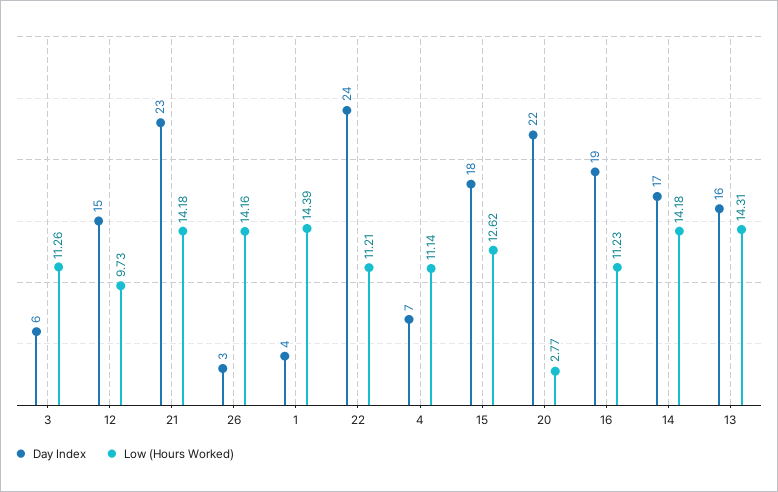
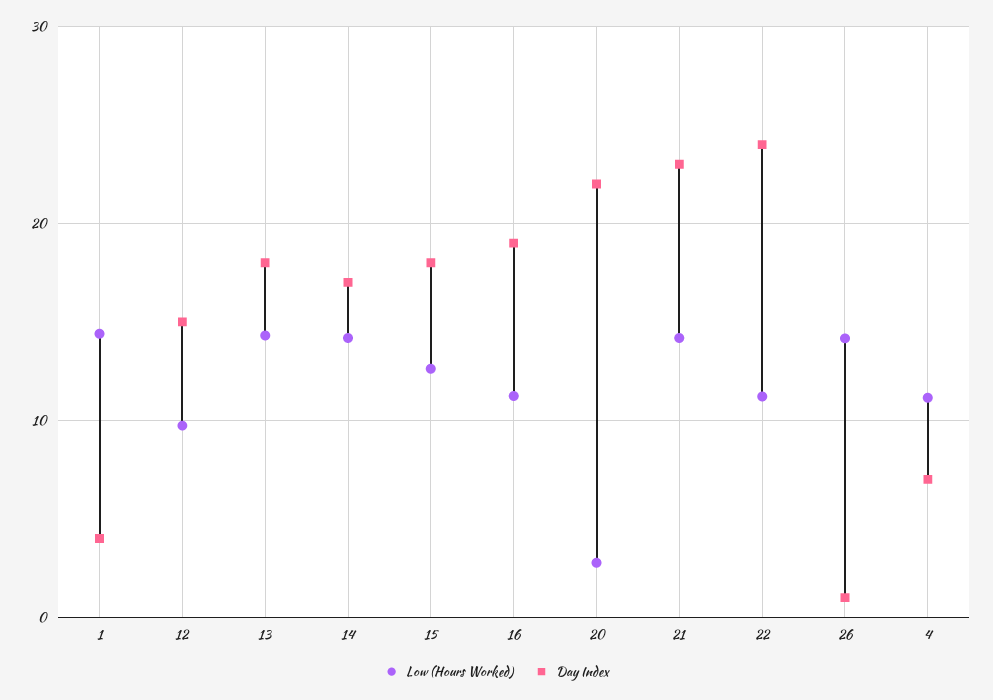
  {
    "Day Index": {
-     "3": 6,
      "12": 15,
      "21": 23,
-     "26": 3,
+     "26": 1,
      "1": 4,
      "22": 24,
      "4": 7,
      "15": 18,
      "20": 22,
      "16": 19,
      "14": 17,
-     "13": 16
+     "13": 18
    },
    "Low (Hours Worked)": {
-     "3": 11.26,
      "12": 9.73,
      "21": 14.18,
      "26": 14.16,
      "1": 14.39,
      "22": 11.21,
      "4": 11.14,
      "15": 12.62,
      "20": 2.77,
      "16": 11.23,
      "14": 14.18,
      "13": 14.31
    }
  }

